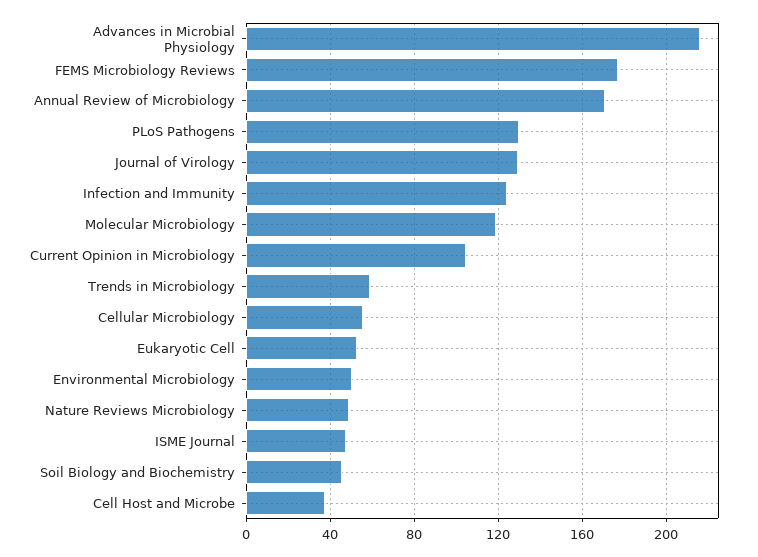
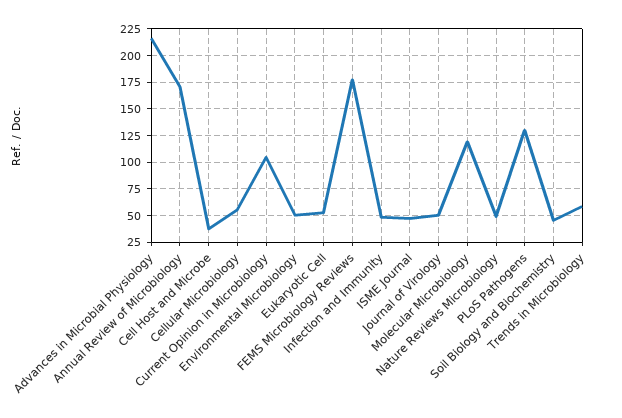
  {
    "Advances in Microbial Physiology": 215,
    "FEMS Microbiology Reviews": 175,
    "Annual Review of Microbiology": 170,
    "PLoS Pathogens": 130,
-   "Journal of Virology": 130,
+   "Journal of Virology": 50,
-   "Infection and Immunity": 125,
+   "Infection and Immunity": 50,
    "Molecular Microbiology": 120,
    "Current Opinion in Microbiology": 105,
    "Trends in Microbiology": 60,
    "Cellular Microbiology": 55,
    "Eukaryotic Cell": 55,
    "Environmental Microbiology": 50,
    "Nature Reviews Microbiology": 50,
    "ISME Journal": 50,
    "Soil Biology and Biochemistry": 45,
    "Cell Host and Microbe": 40
  }

